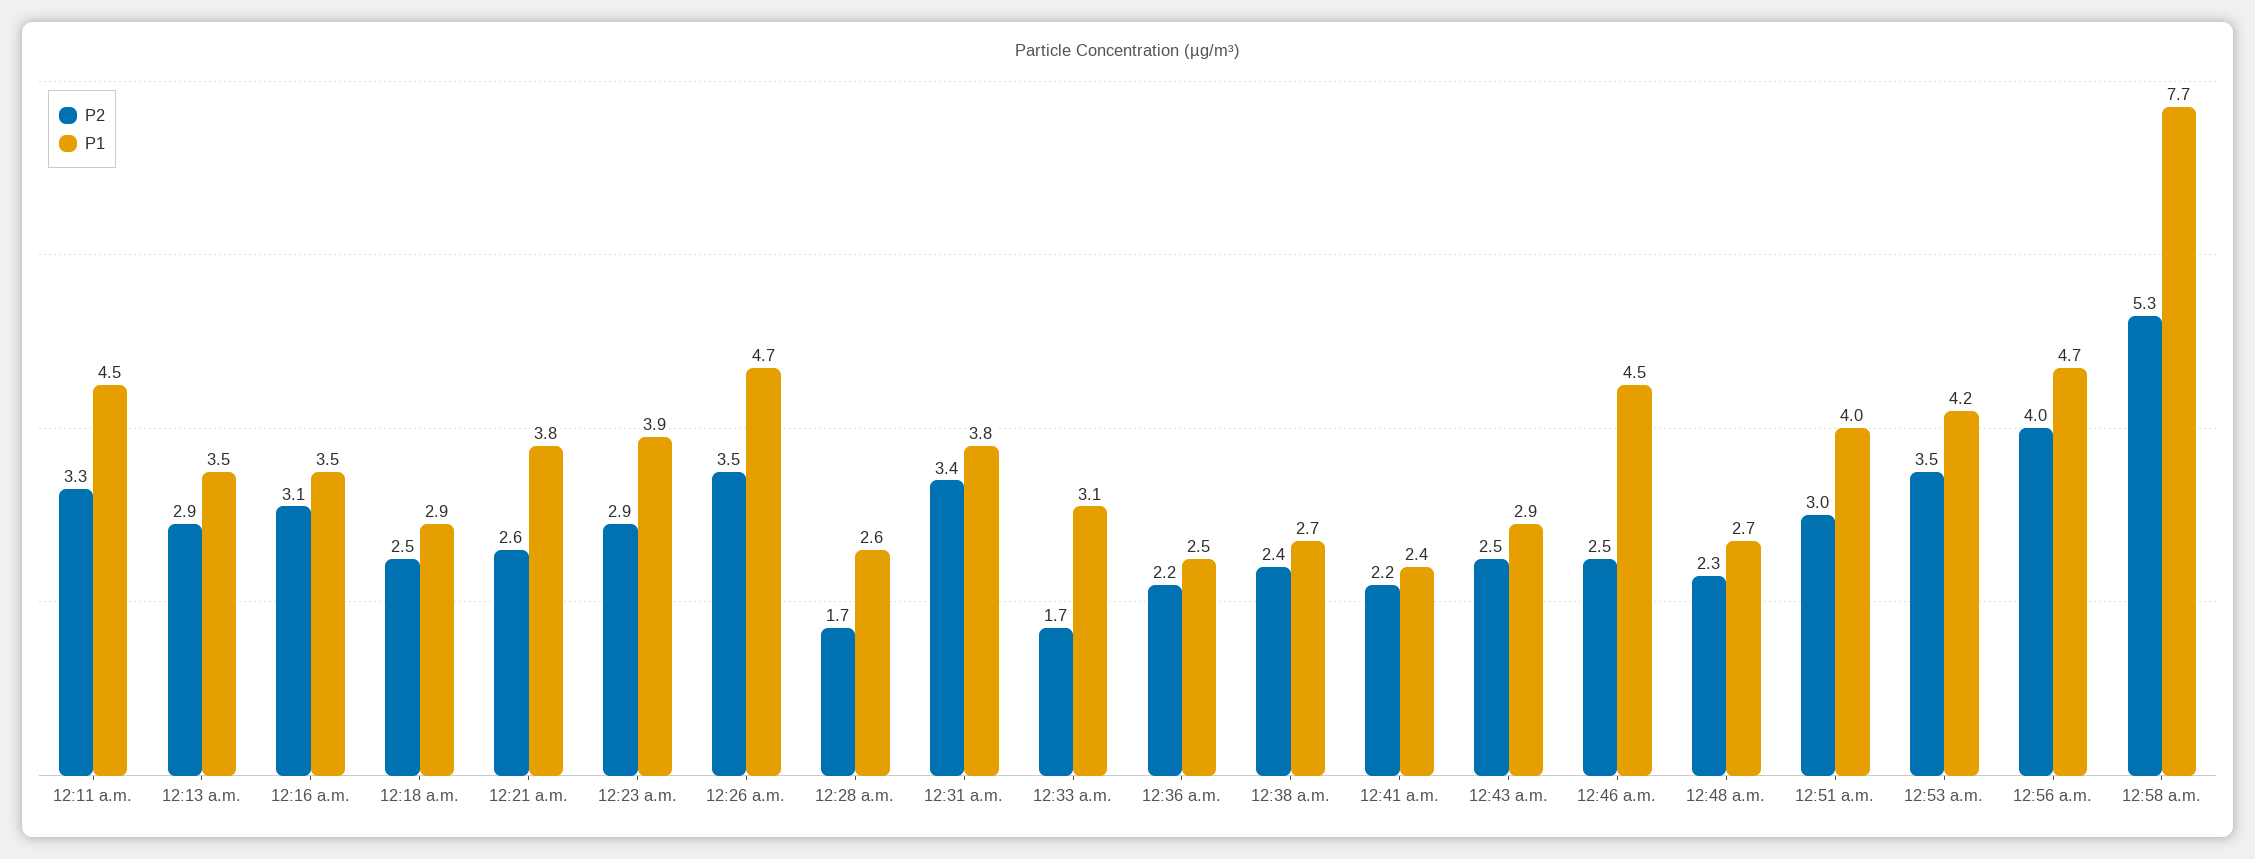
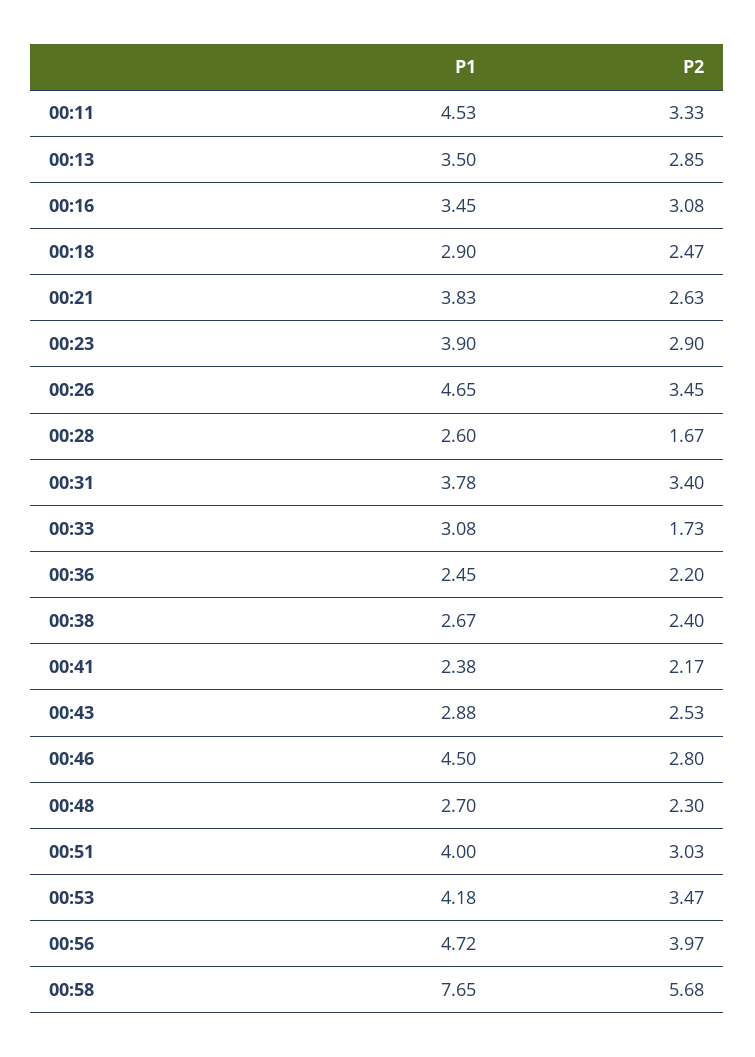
  {
    "P2": {
      "12:11 a.m.": 3.33,
      "12:13 a.m.": 2.85,
      "12:16 a.m.": 3.08,
      "12:18 a.m.": 2.47,
      "12:21 a.m.": 2.63,
      "12:23 a.m.": 2.9,
      "12:26 a.m.": 3.45,
      "12:28 a.m.": 1.67,
      "12:31 a.m.": 3.4,
      "12:33 a.m.": 1.73,
      "12:36 a.m.": 2.2,
      "12:38 a.m.": 2.4,
      "12:41 a.m.": 2.17,
      "12:43 a.m.": 2.53,
-     "12:46 a.m.": 2.5,
+     "12:46 a.m.": 2.8,
      "12:48 a.m.": 2.3,
      "12:51 a.m.": 3.03,
      "12:53 a.m.": 3.47,
      "12:56 a.m.": 3.97,
-     "12:58 a.m.": 5.3
+     "12:58 a.m.": 5.68
    },
    "P1": {
      "12:11 a.m.": 4.53,
      "12:13 a.m.": 3.5,
      "12:16 a.m.": 3.45,
      "12:18 a.m.": 2.9,
      "12:21 a.m.": 3.83,
      "12:23 a.m.": 3.9,
      "12:26 a.m.": 4.65,
      "12:28 a.m.": 2.6,
      "12:31 a.m.": 3.78,
      "12:33 a.m.": 3.08,
      "12:36 a.m.": 2.45,
      "12:38 a.m.": 2.67,
      "12:41 a.m.": 2.38,
      "12:43 a.m.": 2.88,
      "12:46 a.m.": 4.5,
      "12:48 a.m.": 2.7,
      "12:51 a.m.": 4,
      "12:53 a.m.": 4.18,
      "12:56 a.m.": 4.72,
      "12:58 a.m.": 7.65
    }
  }

